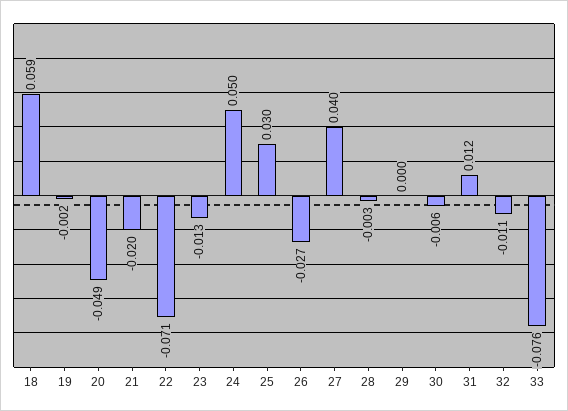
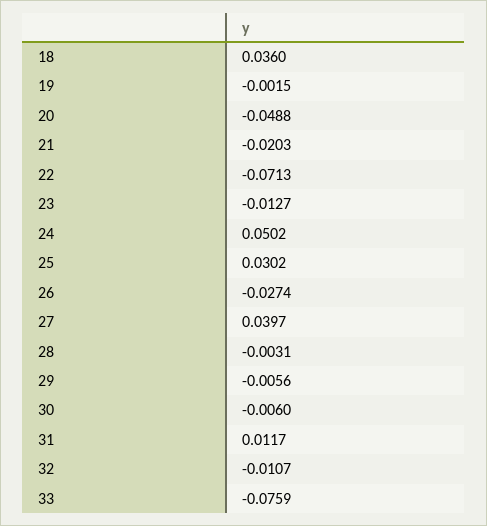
  {
-   "18": 0.059,
+   "18": 0.036,
    "19": -0.0015,
    "20": -0.0488,
    "21": -0.0203,
    "22": -0.0713,
    "23": -0.0127,
    "24": 0.0502,
    "25": 0.0302,
    "26": -0.0274,
    "27": 0.0397,
    "28": -0.0031,
-   "29": 0,
+   "29": -0.0056,
    "30": -0.006,
    "31": 0.0117,
    "32": -0.0107,
    "33": -0.0759
  }

